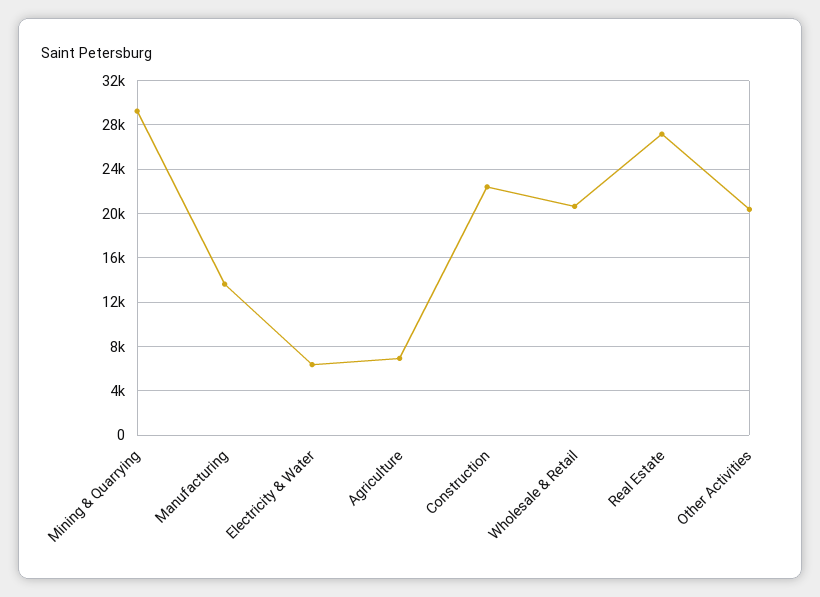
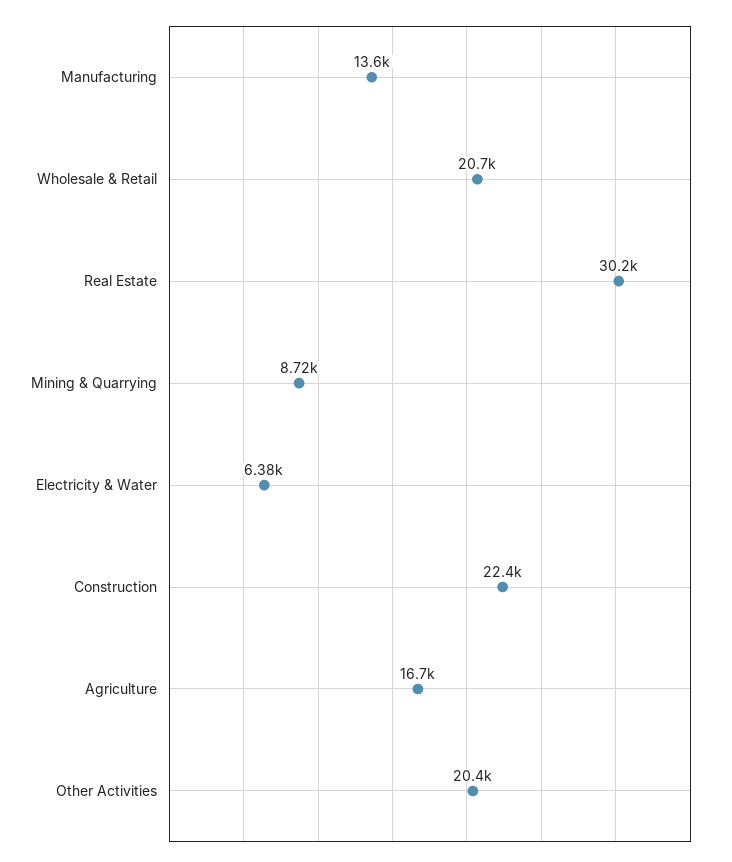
  {
-   "Mining & Quarrying": 29000,
+   "Mining & Quarrying": 8720,
    "Manufacturing": 13600,
    "Electricity & Water": 6380,
-   "Agriculture": 7000,
+   "Agriculture": 16700,
    "Construction": 22400,
    "Wholesale & Retail": 20700,
-   "Real Estate": 27000,
+   "Real Estate": 30200,
    "Other Activities": 20400
  }

